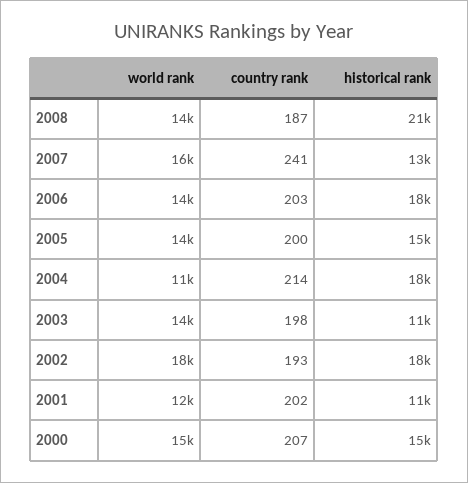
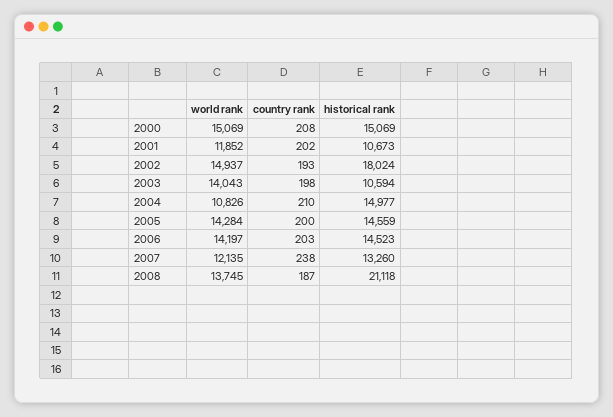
  {
    "world rank": {
      "2008": 13745,
-     "2007": 16000,
+     "2007": 12135,
      "2006": 14197,
      "2005": 14284,
      "2004": 10826,
      "2003": 14043,
-     "2002": 18000,
+     "2002": 14937,
      "2001": 11852,
      "2000": 15069
    },
    "country rank": {
      "2008": 187,
-     "2007": 241,
+     "2007": 238,
      "2006": 203,
      "2005": 200,
-     "2004": 214,
+     "2004": 210,
      "2003": 198,
      "2002": 193,
      "2001": 202,
-     "2000": 207
+     "2000": 208
    },
    "historical rank": {
      "2008": 21118,
      "2007": 13260,
-     "2006": 18000,
+     "2006": 14523,
      "2005": 14559,
-     "2004": 18000,
+     "2004": 14977,
      "2003": 10594,
      "2002": 18024,
      "2001": 10673,
      "2000": 15069
    }
  }

